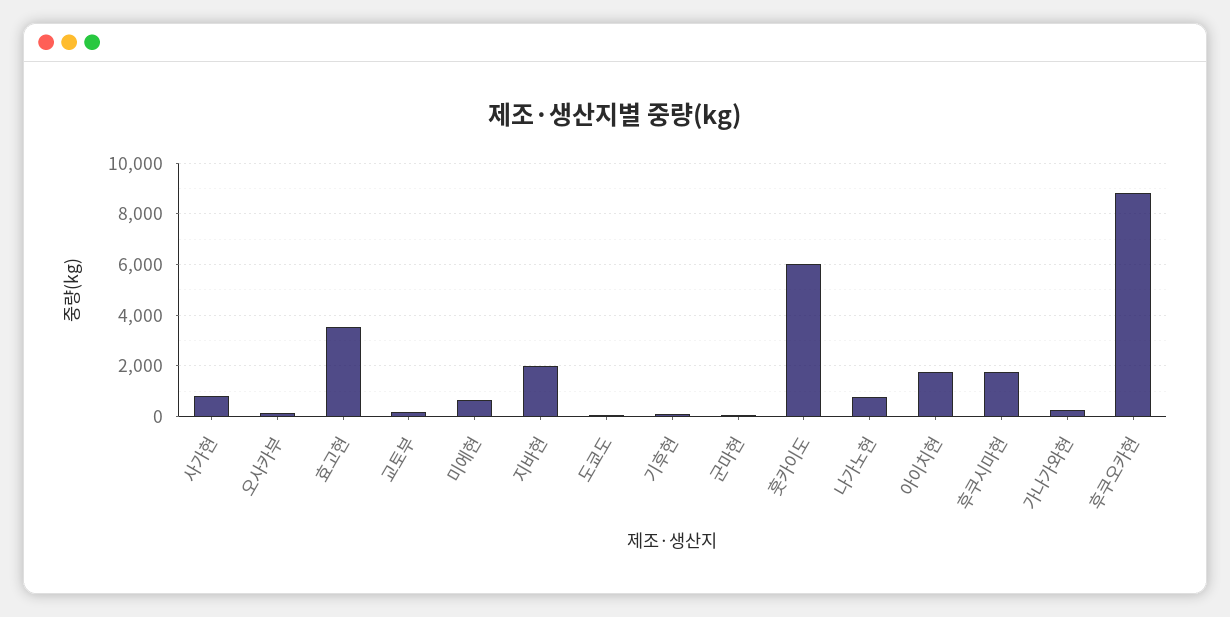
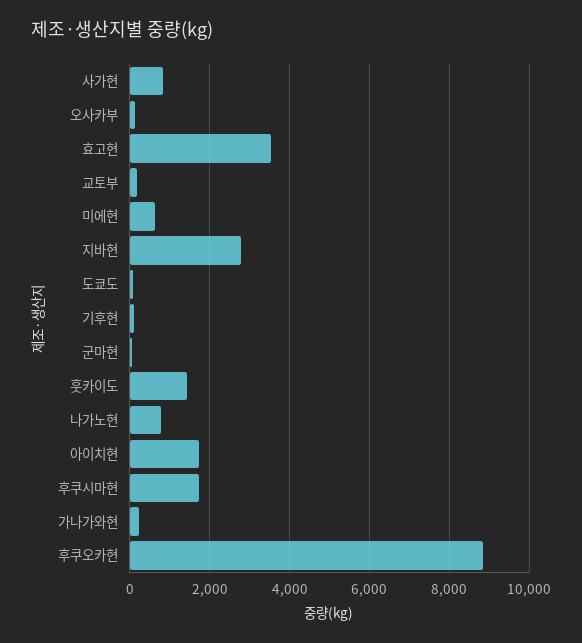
  {
    "사가현": 800,
    "오사카부": 200,
    "효고현": 3600,
    "교토부": 200,
    "미에현": 600,
-   "지바현": 2000,
+   "지바현": 2800,
    "도쿄도": 0,
    "기후현": 0,
    "군마현": 0,
-   "훗카이도": 6000,
+   "훗카이도": 1400,
    "나가노현": 800,
    "아이치현": 1800,
    "후쿠시마현": 1800,
    "가나가와현": 200,
    "후쿠오카현": 8800
  }

